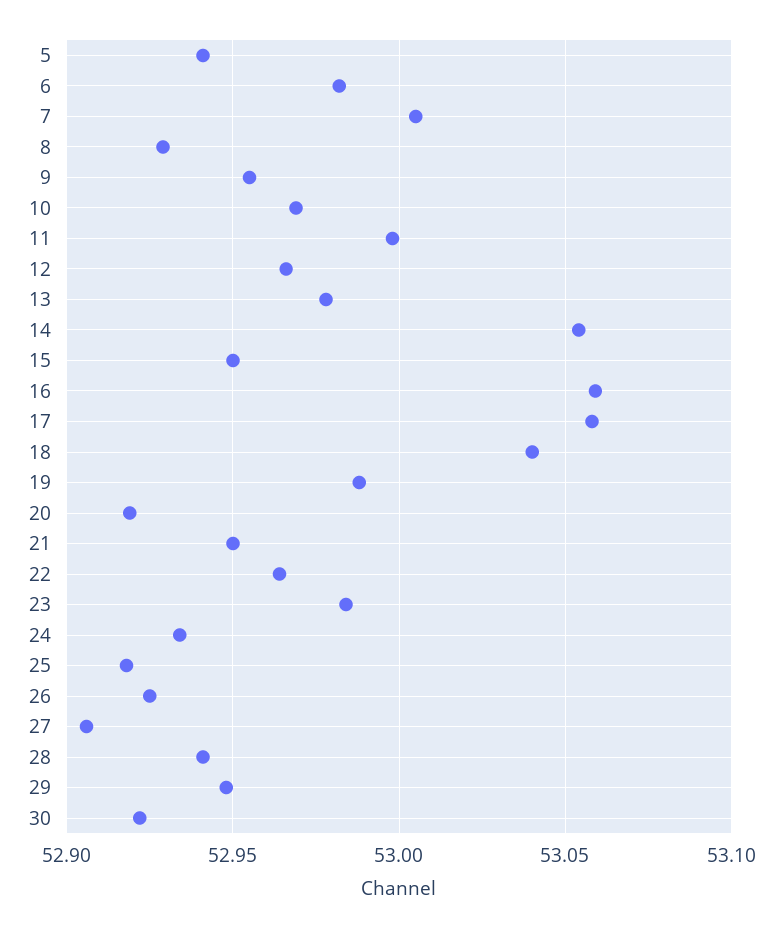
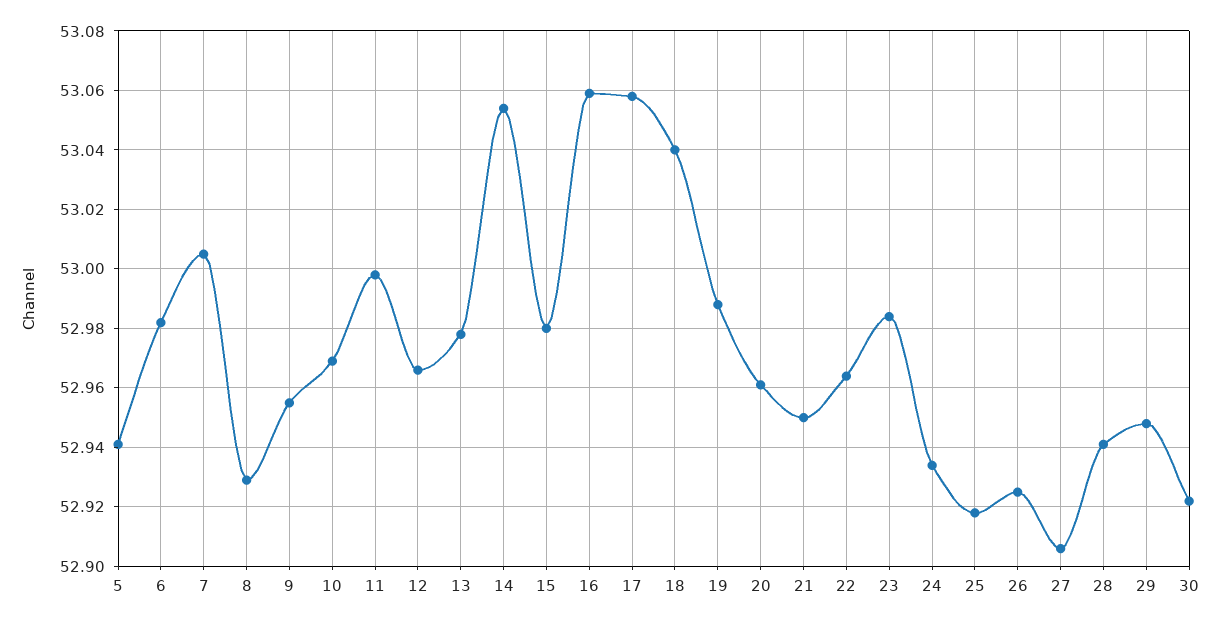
  {
    "5": 52.94,
    "6": 52.98,
    "7": 53.005,
    "8": 52.93,
    "9": 52.955,
    "10": 52.97,
    "11": 53,
    "12": 52.965,
    "13": 52.98,
    "14": 53.055,
-   "15": 52.95,
+   "15": 52.98,
    "16": 53.06,
    "17": 53.06,
    "18": 53.04,
    "19": 52.99,
-   "20": 52.92,
+   "20": 52.96,
    "21": 52.95,
    "22": 52.965,
    "23": 52.985,
    "24": 52.935,
    "25": 52.92,
    "26": 52.925,
    "27": 52.905,
    "28": 52.94,
    "29": 52.95,
    "30": 52.92
  }

